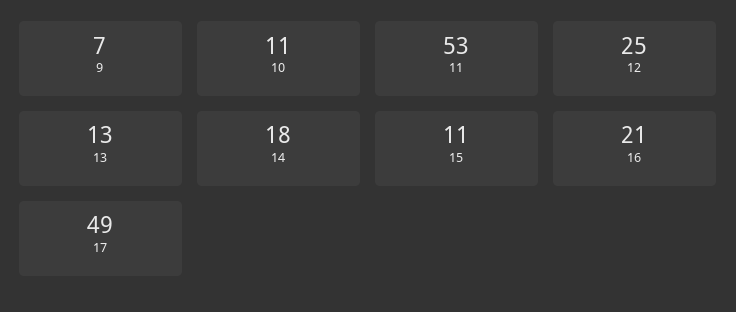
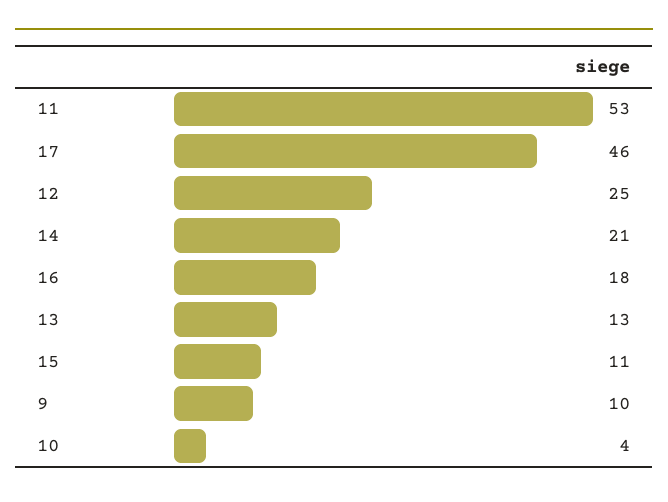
  {
-   "9": 7,
+   "9": 10,
-   "10": 11,
+   "10": 4,
    "11": 53,
    "12": 25,
    "13": 13,
-   "14": 18,
+   "14": 21,
    "15": 11,
-   "16": 21,
+   "16": 18,
-   "17": 49
+   "17": 46
  }

